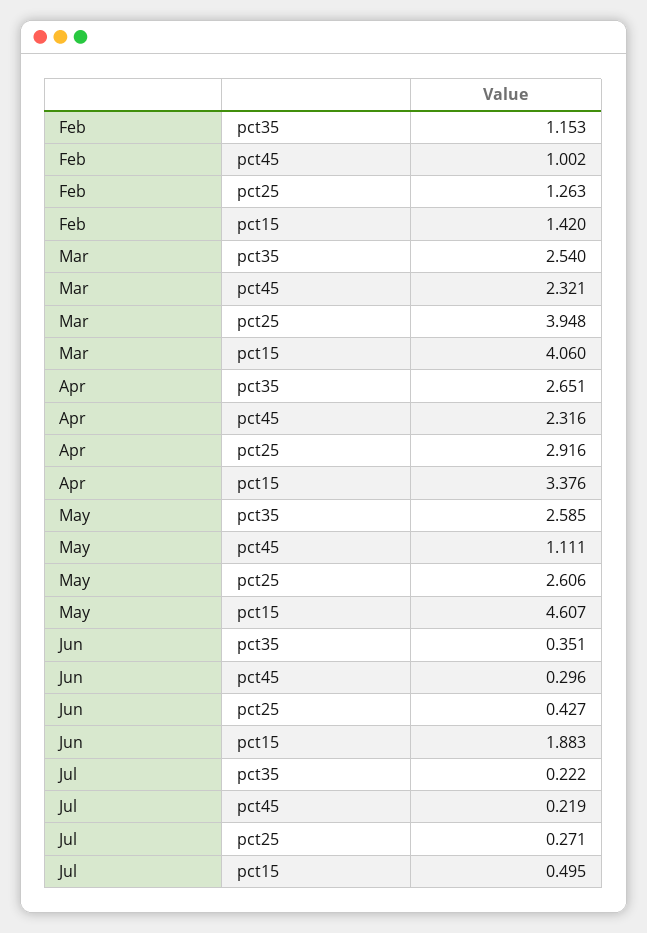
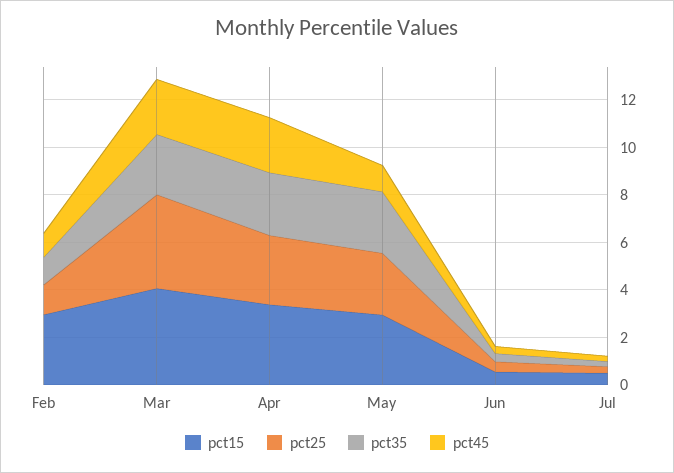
  {
    "pct35": {
      "Feb": 1.153,
      "Mar": 2.54,
      "Apr": 2.651,
      "May": 2.585,
      "Jun": 0.351,
      "Jul": 0.222
    },
    "pct45": {
      "Feb": 1.002,
      "Mar": 2.321,
      "Apr": 2.316,
      "May": 1.111,
      "Jun": 0.296,
      "Jul": 0.219
    },
    "pct25": {
      "Feb": 1.263,
      "Mar": 3.948,
      "Apr": 2.916,
      "May": 2.606,
      "Jun": 0.427,
      "Jul": 0.271
    },
    "pct15": {
-     "Feb": 1.42,
+     "Feb": 3,
      "Mar": 4.06,
      "Apr": 3.376,
-     "May": 4.607,
+     "May": 3,
-     "Jun": 1.883,
+     "Jun": 0.5,
      "Jul": 0.495
    }
  }

